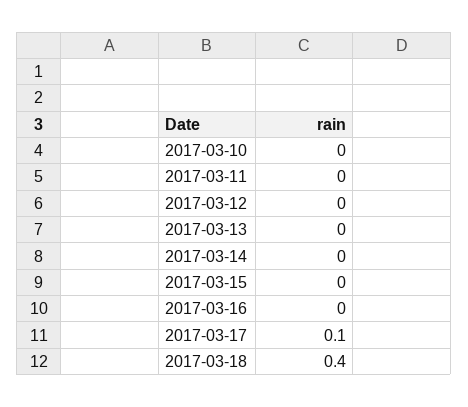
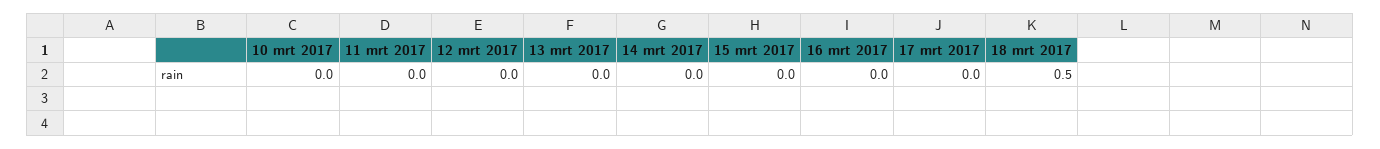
  {
    "2017-03-10": 0,
    "2017-03-11": 0,
    "2017-03-12": 0,
    "2017-03-13": 0,
    "2017-03-14": 0,
    "2017-03-15": 0,
    "2017-03-16": 0,
-   "2017-03-17": 0.1,
+   "2017-03-17": 0,
-   "2017-03-18": 0.4
+   "2017-03-18": 0.5
  }

